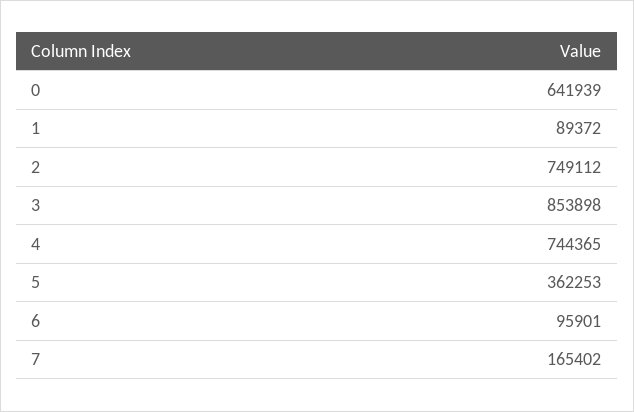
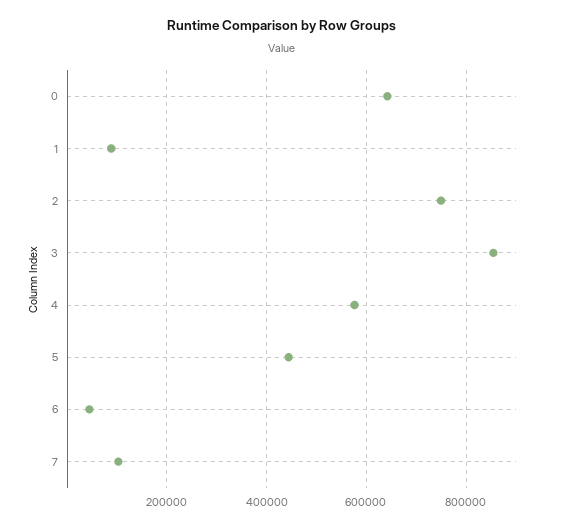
  {
    "0": 641939,
    "1": 89372,
    "2": 749112,
    "3": 853898,
-   "4": 744365,
+   "4": 580000,
-   "5": 362253,
+   "5": 440000,
-   "6": 95901,
+   "6": 40000,
-   "7": 165402
+   "7": 100000
  }

